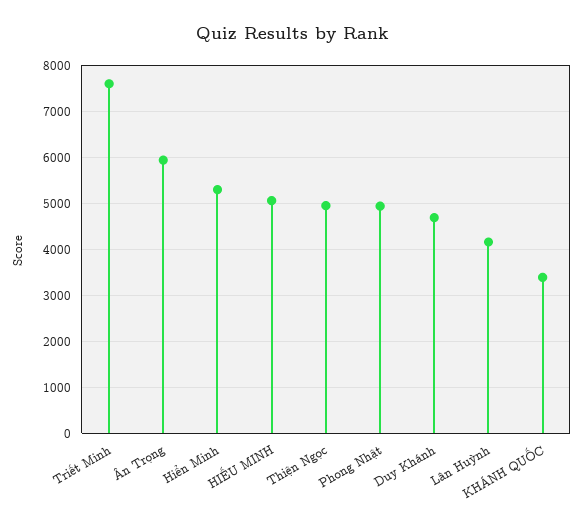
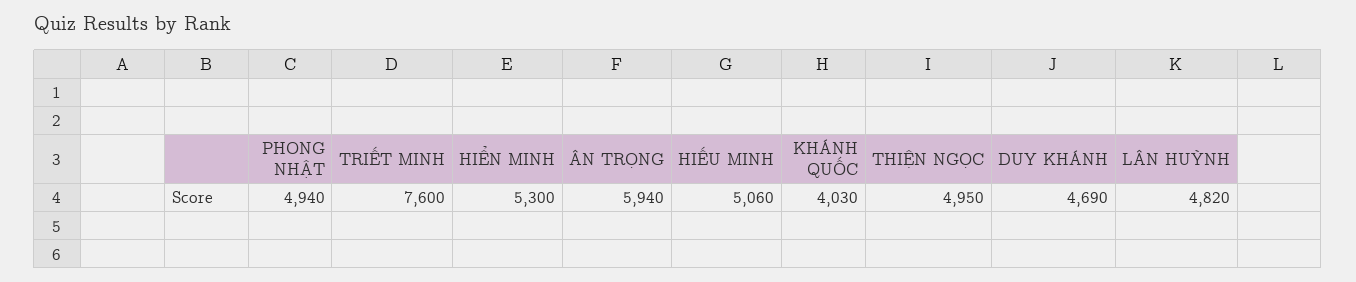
  {
    "Triết Minh": 7600,
    "Ân Trọng": 5940,
    "Hiển Minh": 5300,
    "HIẾU MINH": 5060,
    "Thiện Ngọc": 4950,
    "Phong Nhật": 4940,
    "Duy Khánh": 4690,
-   "Lân Huỳnh": 4200,
+   "Lân Huỳnh": 4820,
-   "KHÁNH QUỐC": 3400
+   "KHÁNH QUỐC": 4030
  }

